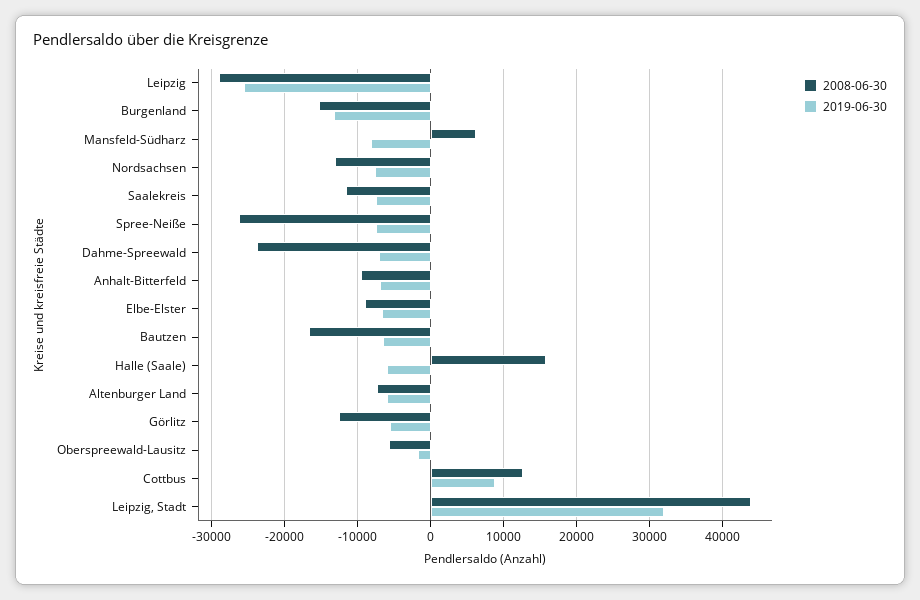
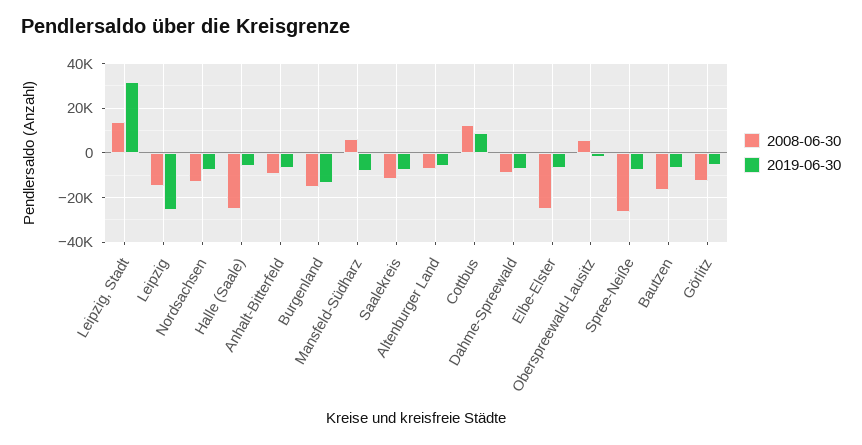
  {
    "2008-06-30": {
-     "Leipzig": -29000,
+     "Leipzig": -15000,
      "Burgenland": -15000,
      "Mansfeld-Südharz": 6000,
      "Nordsachsen": -13000,
      "Saalekreis": -12000,
      "Spree-Neiße": -26000,
-     "Dahme-Spreewald": -24000,
+     "Dahme-Spreewald": -10000,
      "Anhalt-Bitterfeld": -10000,
-     "Elbe-Elster": -9000,
+     "Elbe-Elster": -25000,
      "Bautzen": -17000,
-     "Halle (Saale)": 16000,
+     "Halle (Saale)": -25000,
      "Altenburger Land": -7000,
      "Görlitz": -13000,
-     "Oberspreewald-Lausitz": -6000,
+     "Oberspreewald-Lausitz": 5000,
      "Cottbus": 13000,
-     "Leipzig, Stadt": 44000
+     "Leipzig, Stadt": 15000
    },
    "2019-06-30": {
      "Leipzig": -26000,
      "Burgenland": -13000,
      "Mansfeld-Südharz": -8000,
      "Nordsachsen": -8000,
      "Saalekreis": -8000,
      "Spree-Neiße": -7000,
      "Dahme-Spreewald": -7000,
      "Anhalt-Bitterfeld": -7000,
      "Elbe-Elster": -7000,
      "Bautzen": -7000,
      "Halle (Saale)": -6000,
      "Altenburger Land": -6000,
      "Görlitz": -6000,
      "Oberspreewald-Lausitz": -2000,
      "Cottbus": 9000,
      "Leipzig, Stadt": 32000
    }
  }

